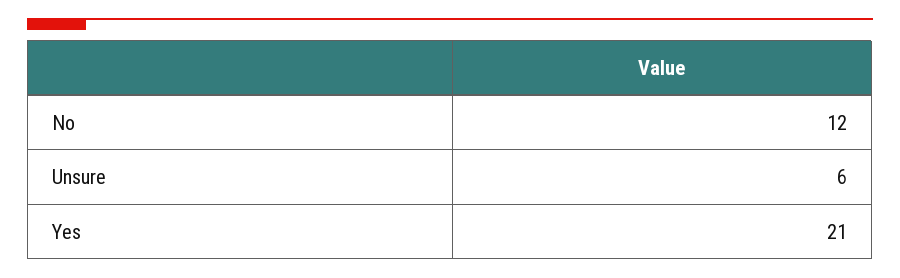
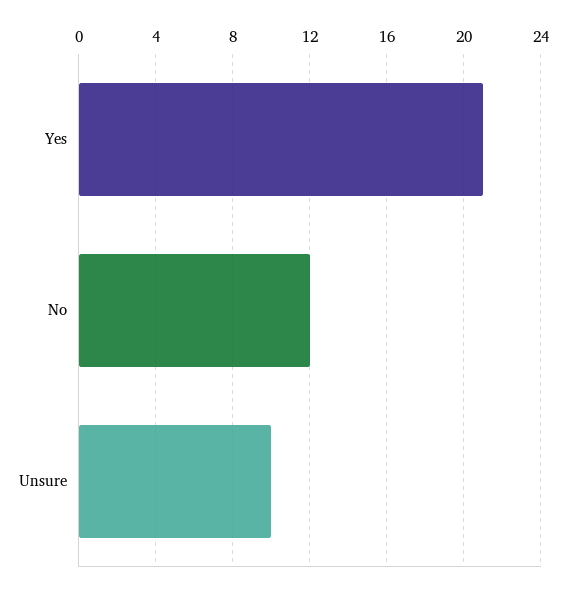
  {
    "No": 12,
-   "Unsure": 6,
+   "Unsure": 10,
    "Yes": 21
  }

